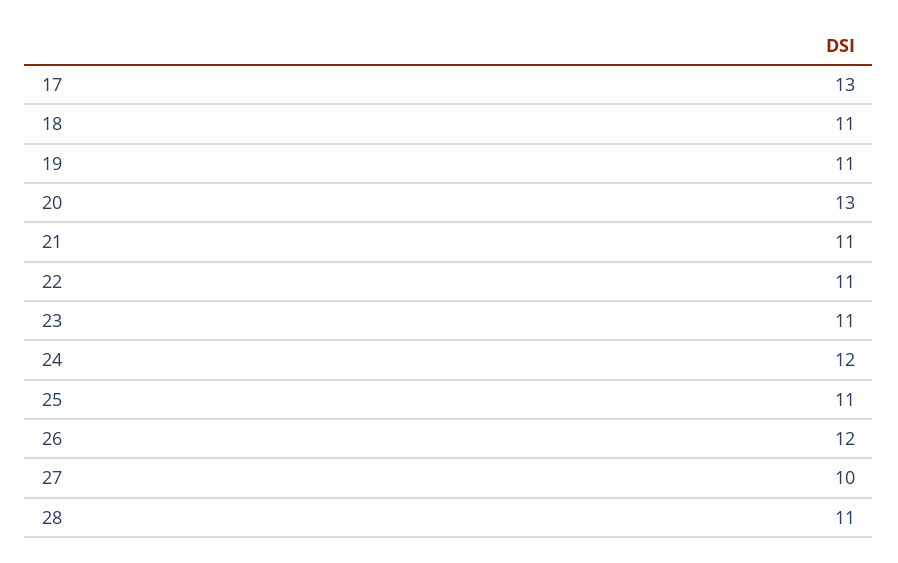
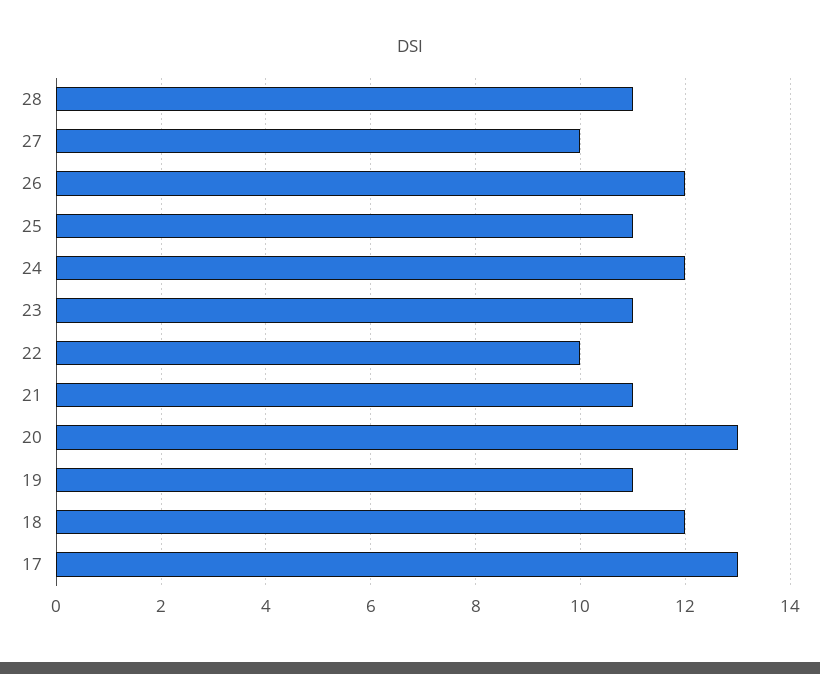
  {
    "17": 13,
-   "18": 11,
+   "18": 12,
    "19": 11,
    "20": 13,
    "21": 11,
-   "22": 11,
+   "22": 10,
    "23": 11,
    "24": 12,
    "25": 11,
    "26": 12,
    "27": 10,
    "28": 11
  }

